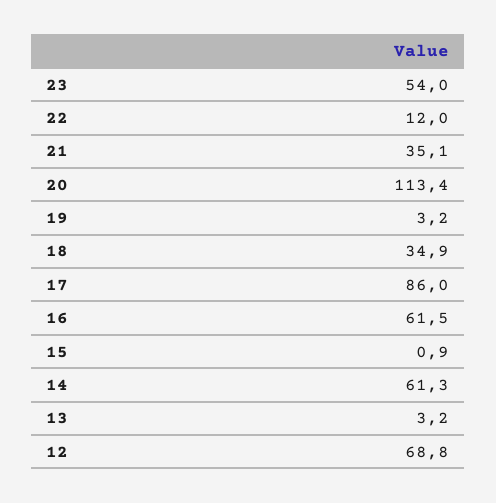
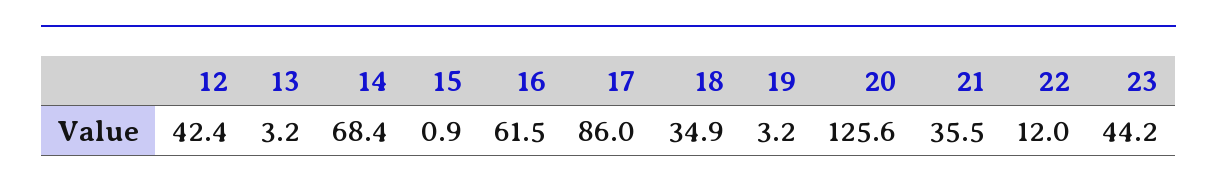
  {
-   "23": 54,
+   "23": 44.2,
    "22": 12,
-   "21": 35.1,
+   "21": 35.5,
-   "20": 113.4,
+   "20": 125.6,
    "19": 3.2,
    "18": 34.9,
    "17": 86,
    "16": 61.5,
    "15": 0.9,
-   "14": 61.3,
+   "14": 68.4,
    "13": 3.2,
-   "12": 68.8
+   "12": 42.4
  }

